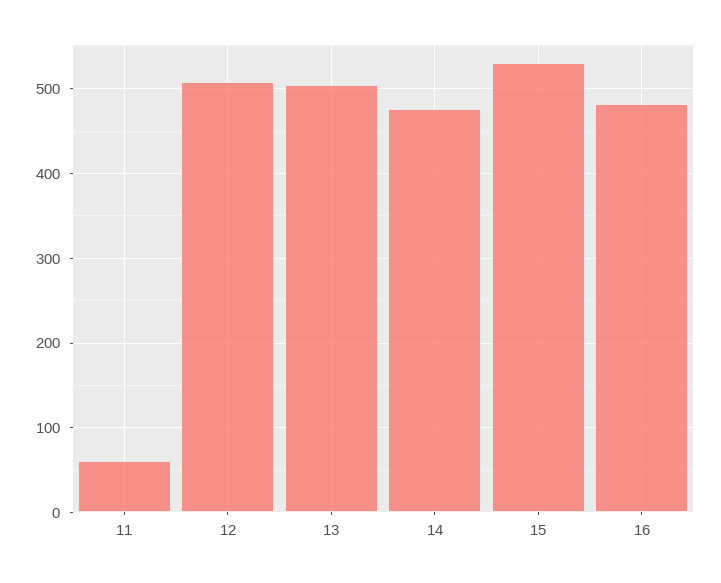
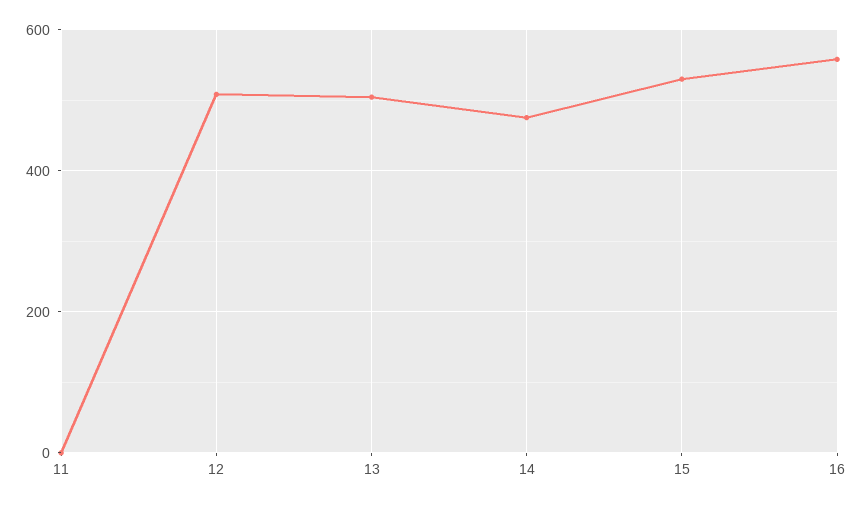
  {
-   "11": 60,
+   "11": 0,
    "12": 510,
    "13": 500,
    "14": 480,
    "15": 530,
-   "16": 480
+   "16": 560
  }

